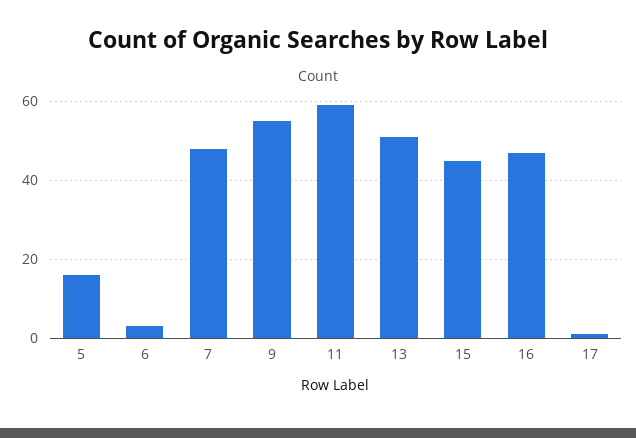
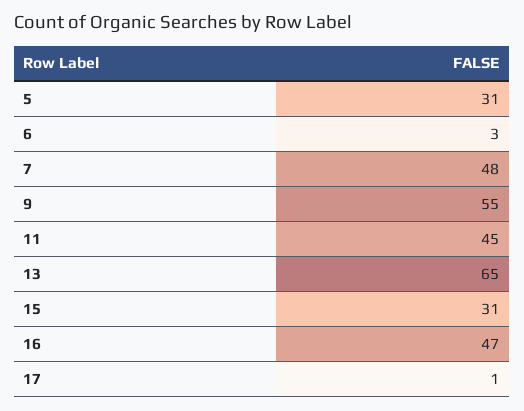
  {
-   "5": 15,
+   "5": 31,
    "6": 3,
    "7": 48,
    "9": 55,
-   "11": 60,
+   "11": 45,
-   "13": 50,
+   "13": 65,
-   "15": 45,
+   "15": 31,
    "16": 47,
    "17": 1
  }

